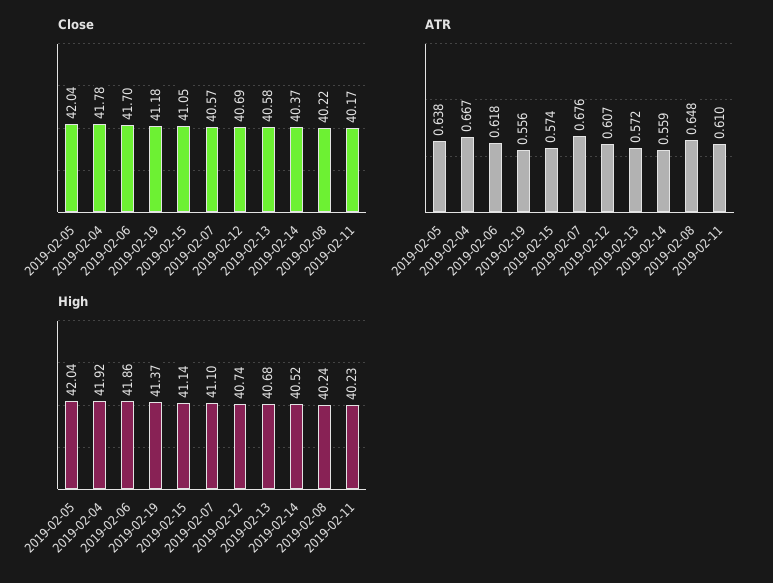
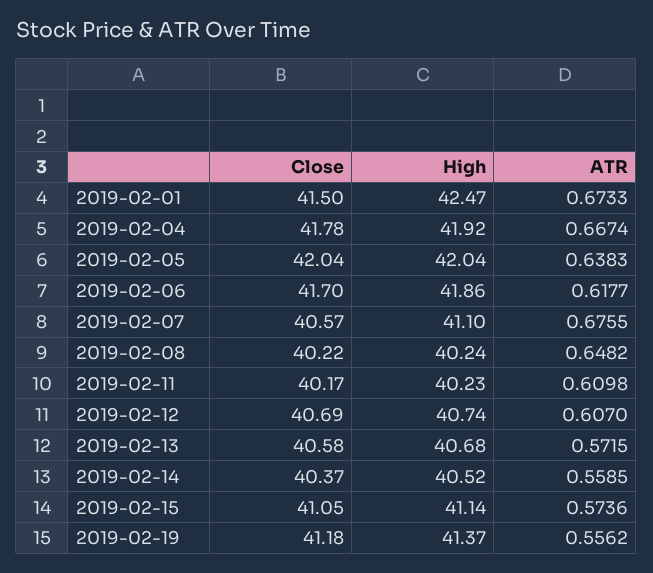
  {
    "Close": {
      "2019-02-05": 42.04,
      "2019-02-04": 41.78,
      "2019-02-06": 41.7,
      "2019-02-19": 41.18,
      "2019-02-15": 41.05,
      "2019-02-07": 40.57,
      "2019-02-12": 40.69,
      "2019-02-13": 40.58,
      "2019-02-14": 40.37,
      "2019-02-08": 40.22,
-     "2019-02-11": 40.17
+     "2019-02-11": 40.17,
+     "2019-02-01": 41.5
    },
    "ATR": {
      "2019-02-05": 0.6383,
      "2019-02-04": 0.6674,
      "2019-02-06": 0.6177,
      "2019-02-19": 0.5562,
      "2019-02-15": 0.5736,
      "2019-02-07": 0.6755,
      "2019-02-12": 0.607,
      "2019-02-13": 0.5715,
      "2019-02-14": 0.5585,
      "2019-02-08": 0.6482,
-     "2019-02-11": 0.6098
+     "2019-02-11": 0.6098,
+     "2019-02-01": 0.6733
    },
    "High": {
      "2019-02-05": 42.04,
      "2019-02-04": 41.92,
      "2019-02-06": 41.86,
      "2019-02-19": 41.37,
      "2019-02-15": 41.14,
      "2019-02-07": 41.1,
      "2019-02-12": 40.74,
      "2019-02-13": 40.68,
      "2019-02-14": 40.52,
      "2019-02-08": 40.24,
-     "2019-02-11": 40.23
+     "2019-02-11": 40.23,
+     "2019-02-01": 42.47
    }
  }

